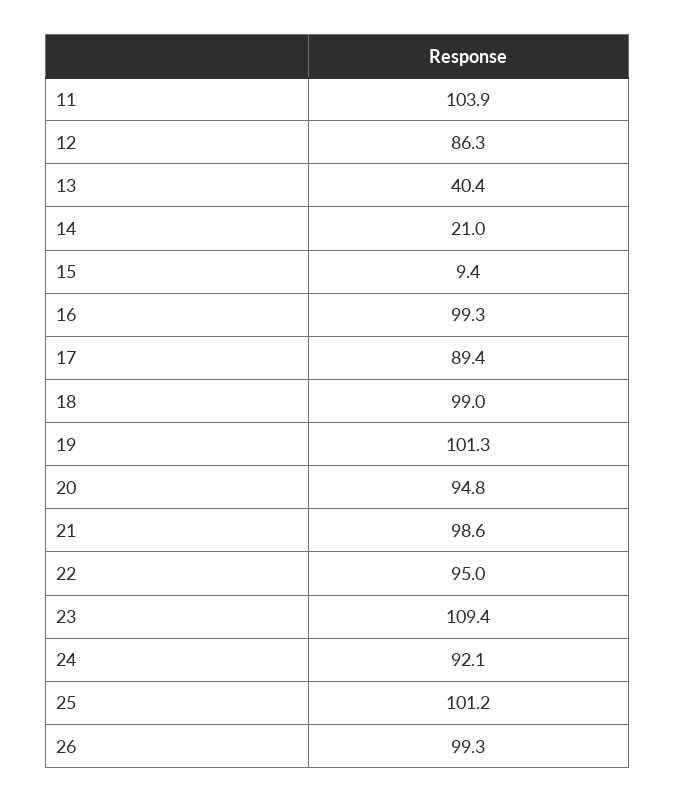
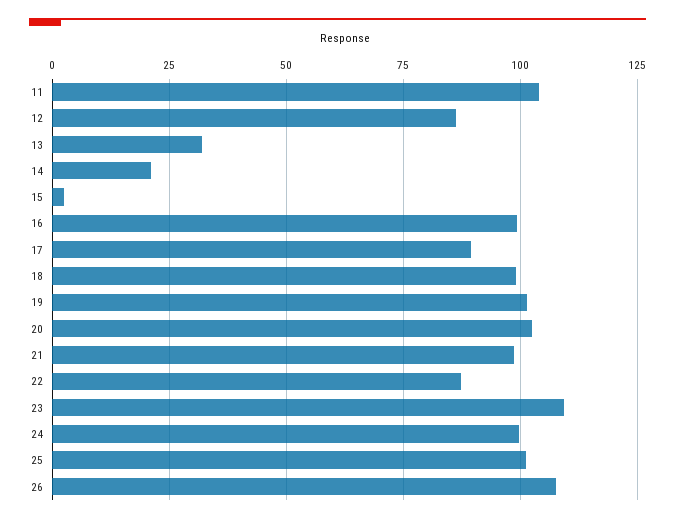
  {
    "11": 103.9,
    "12": 86.3,
-   "13": 40.4,
+   "13": 32.5,
    "14": 21,
-   "15": 9.4,
+   "15": 2.5,
    "16": 99.3,
    "17": 89.4,
    "18": 99,
    "19": 101.3,
-   "20": 94.8,
+   "20": 102.5,
    "21": 98.6,
-   "22": 95,
+   "22": 87.5,
    "23": 109.4,
-   "24": 92.1,
+   "24": 100,
    "25": 101.2,
-   "26": 99.3
+   "26": 107.5
  }

